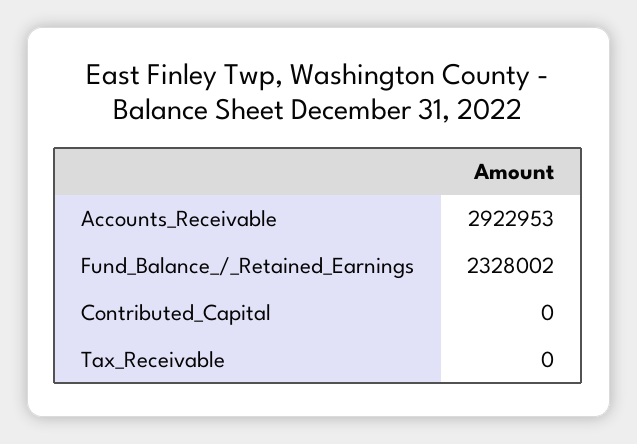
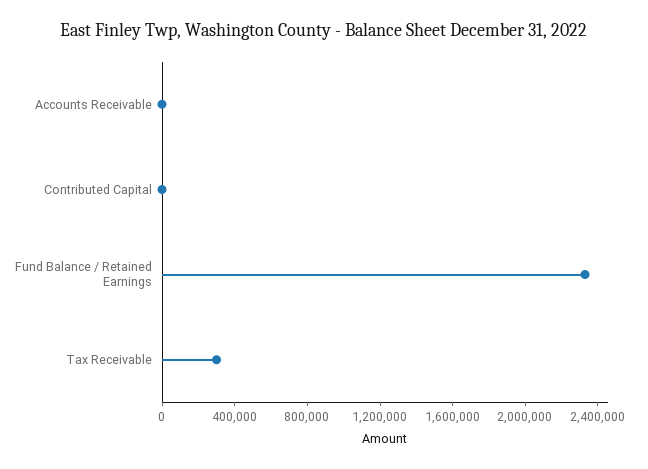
  {
-   "Accounts_Receivable": 2922953,
+   "Accounts_Receivable": 0,
    "Fund_Balance_/_Retained_Earnings": 2328002,
    "Contributed_Capital": 0,
-   "Tax_Receivable": 0
+   "Tax_Receivable": 300000
  }

